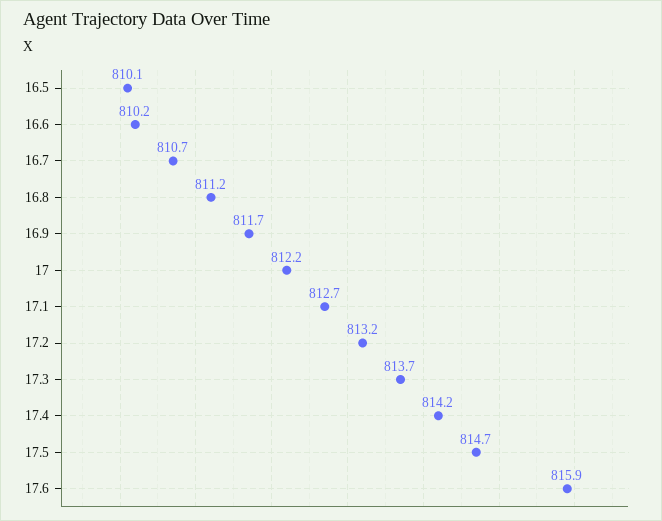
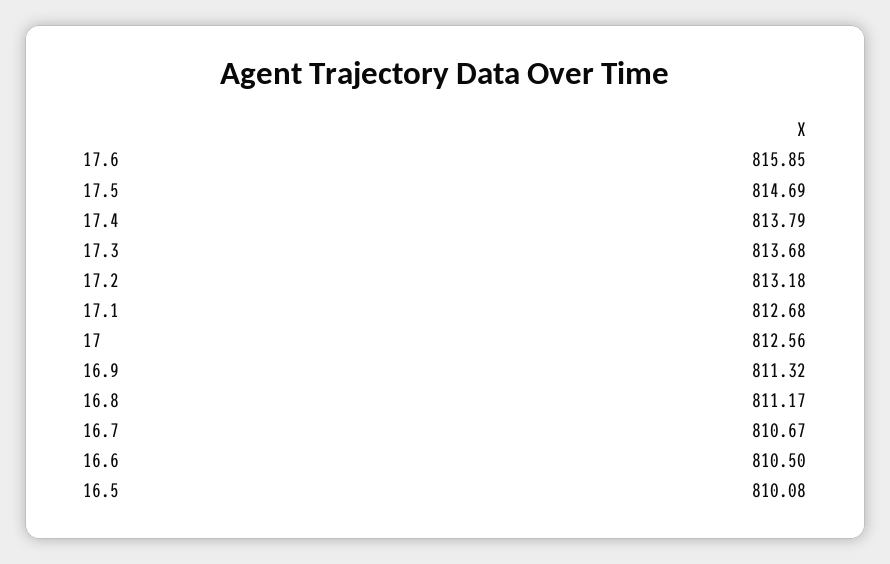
  {
    "16.5": 810.08,
-   "16.6": 810.2,
+   "16.6": 810.5,
    "16.7": 810.67,
    "16.8": 811.17,
-   "16.9": 811.7,
+   "16.9": 811.32,
-   "17": 812.2,
+   "17": 812.56,
    "17.1": 812.68,
    "17.2": 813.18,
    "17.3": 813.68,
-   "17.4": 814.2,
+   "17.4": 813.79,
    "17.5": 814.69,
    "17.6": 815.85
  }

